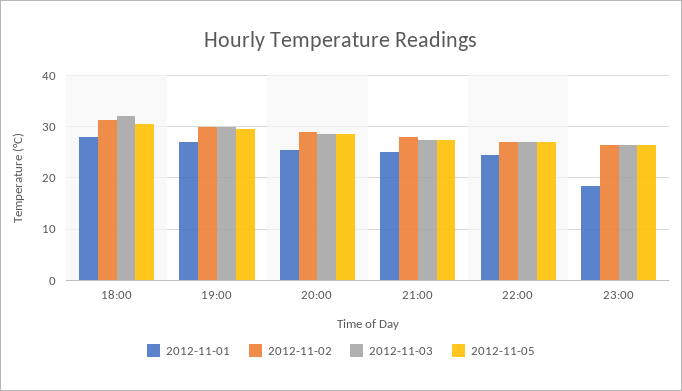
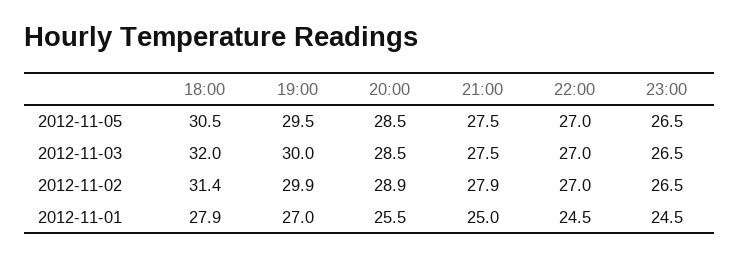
  {
    "2012-11-01": {
      "18:00": 27.9,
      "19:00": 27,
      "20:00": 25.5,
      "21:00": 25,
      "22:00": 24.5,
-     "23:00": 18
+     "23:00": 24.5
    },
    "2012-11-02": {
      "18:00": 31.4,
      "19:00": 29.9,
      "20:00": 28.9,
      "21:00": 27.9,
      "22:00": 27,
      "23:00": 26.5
    },
    "2012-11-03": {
      "18:00": 32,
      "19:00": 30,
      "20:00": 28.5,
      "21:00": 27.5,
      "22:00": 27,
      "23:00": 26.5
    },
    "2012-11-05": {
      "18:00": 30.5,
      "19:00": 29.5,
      "20:00": 28.5,
      "21:00": 27.5,
      "22:00": 27,
      "23:00": 26.5
    }
  }

